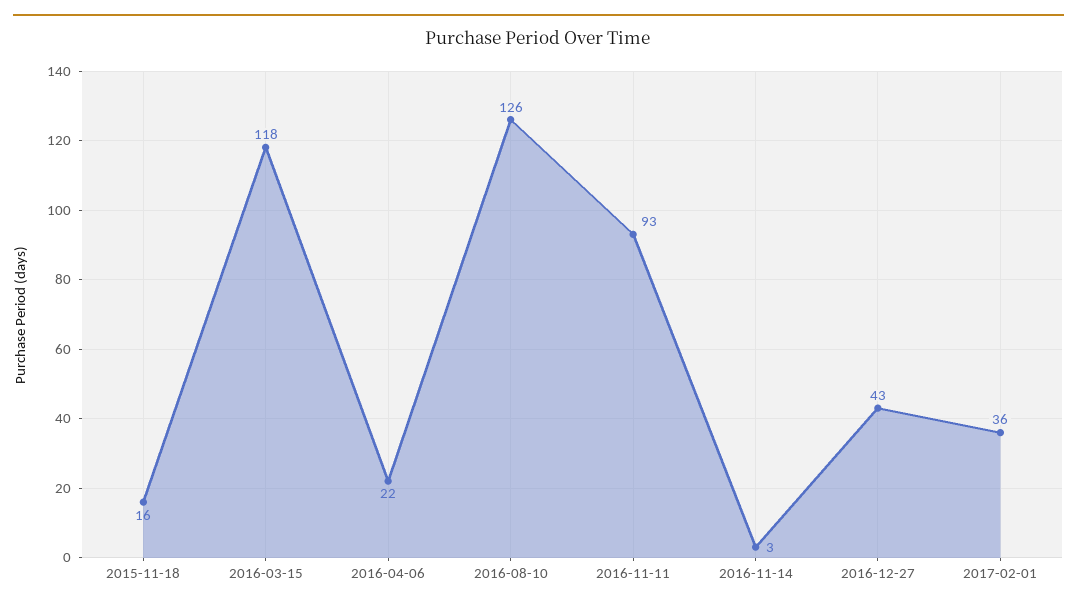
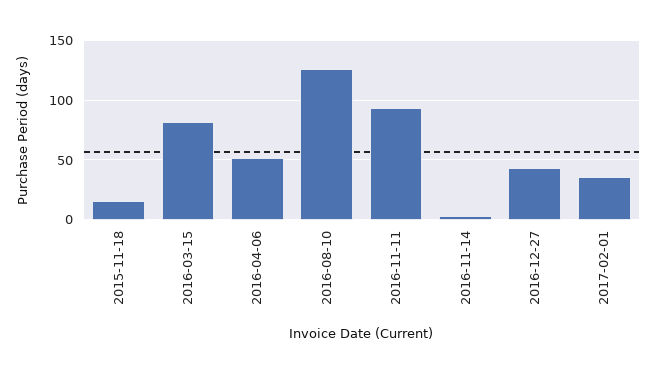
  {
    "2015-11-18": 16,
-   "2016-03-15": 118,
+   "2016-03-15": 80,
-   "2016-04-06": 22,
+   "2016-04-06": 50,
    "2016-08-10": 126,
    "2016-11-11": 93,
    "2016-11-14": 3,
    "2016-12-27": 43,
    "2017-02-01": 36
  }

